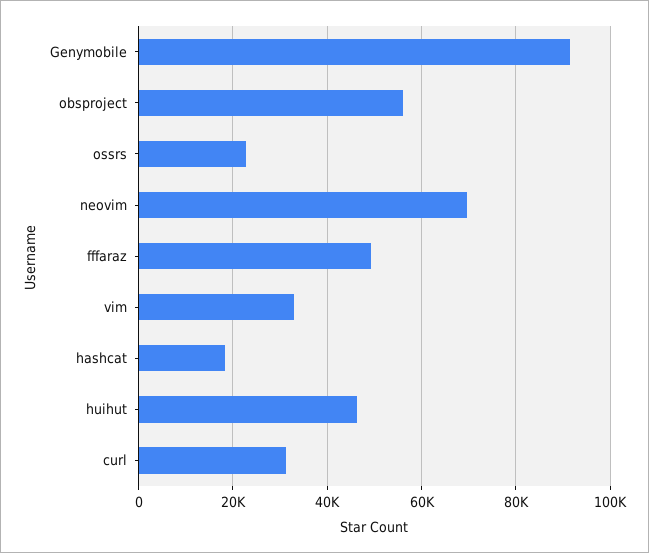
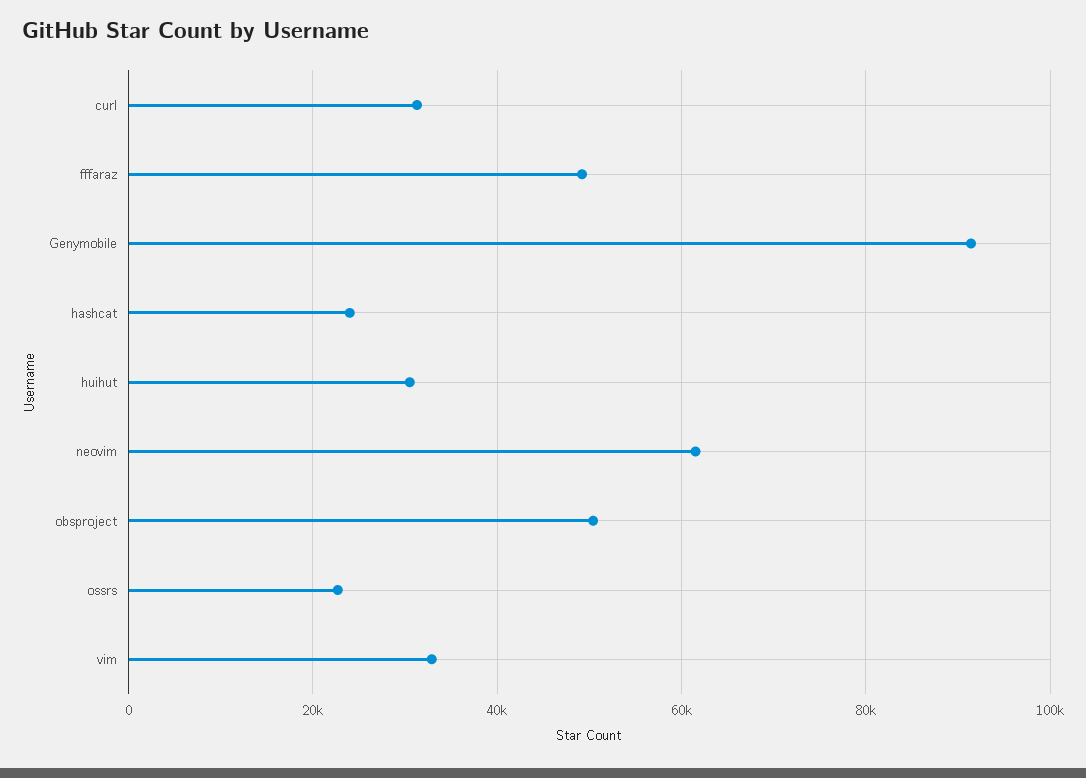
  {
    "Genymobile": 92000,
-   "obsproject": 56000,
+   "obsproject": 50000,
    "ossrs": 22000,
-   "neovim": 70000,
+   "neovim": 62000,
    "fffaraz": 50000,
    "vim": 32000,
-   "hashcat": 18000,
+   "hashcat": 24000,
-   "huihut": 46000,
+   "huihut": 30000,
    "curl": 32000
  }

